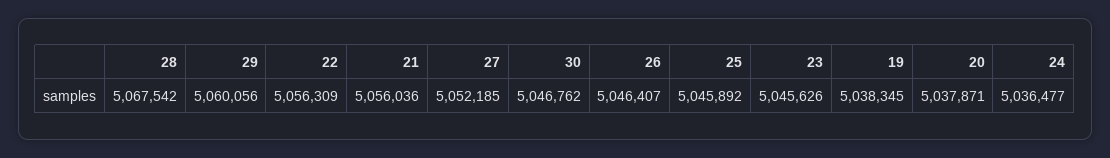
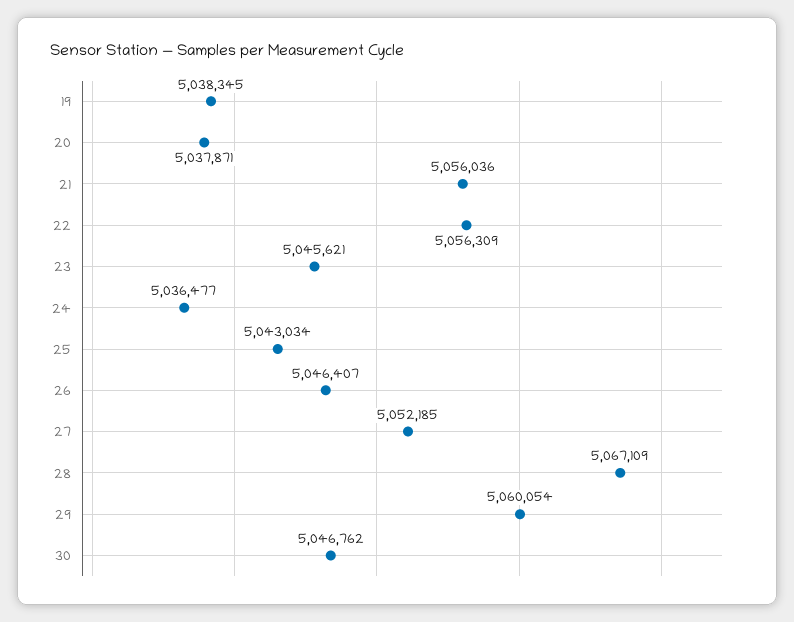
  {
-   "28": 5067542,
+   "28": 5067109,
-   "29": 5060056,
+   "29": 5060054,
    "22": 5056309,
    "21": 5056036,
    "27": 5052185,
    "30": 5046762,
    "26": 5046407,
-   "25": 5045892,
+   "25": 5043034,
-   "23": 5045626,
+   "23": 5045621,
    "19": 5038345,
    "20": 5037871,
    "24": 5036477
  }

